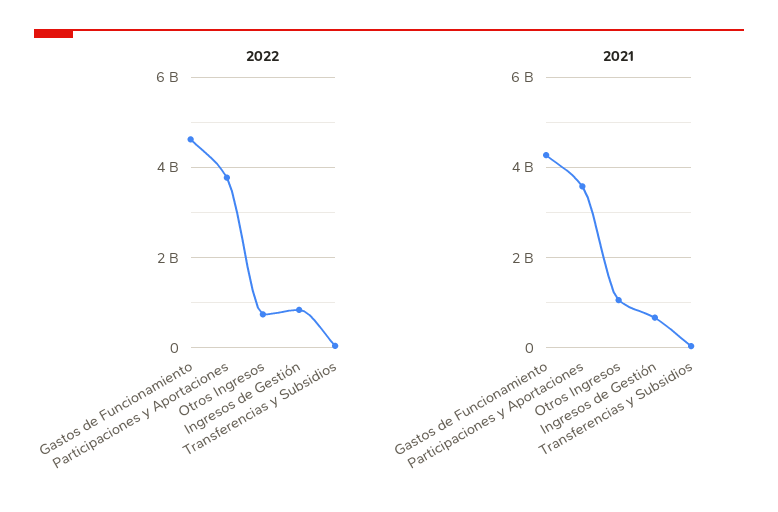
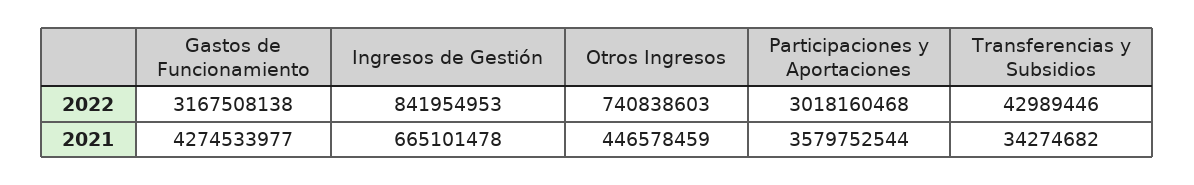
  {
    "2022": {
-     "Gastos de Funcionamiento": 4600000000,
+     "Gastos de Funcionamiento": 3167508138,
-     "Participaciones y Aportaciones": 3800000000,
+     "Participaciones y Aportaciones": 3018160468,
      "Otros Ingresos": 740838603,
      "Ingresos de Gestión": 841954953,
      "Transferencias y Subsidios": 42989446
    },
    "2021": {
      "Gastos de Funcionamiento": 4274533977,
      "Participaciones y Aportaciones": 3579752544,
-     "Otros Ingresos": 1000000000,
+     "Otros Ingresos": 446578459,
      "Ingresos de Gestión": 665101478,
      "Transferencias y Subsidios": 34274682
    }
  }

